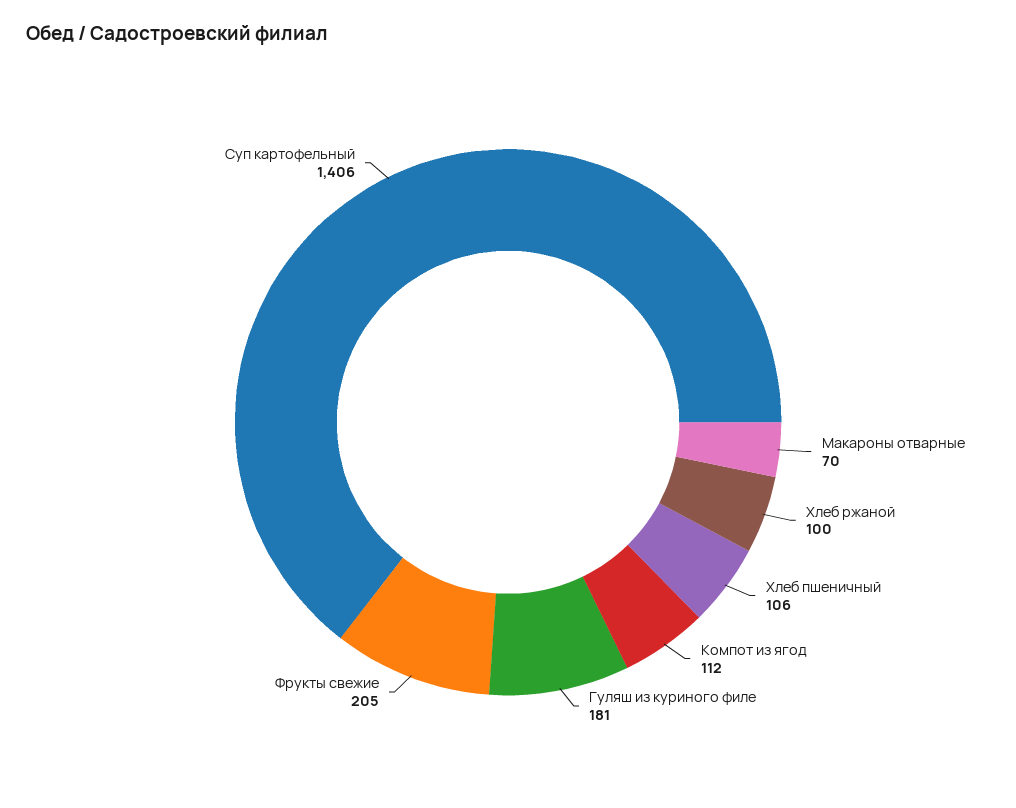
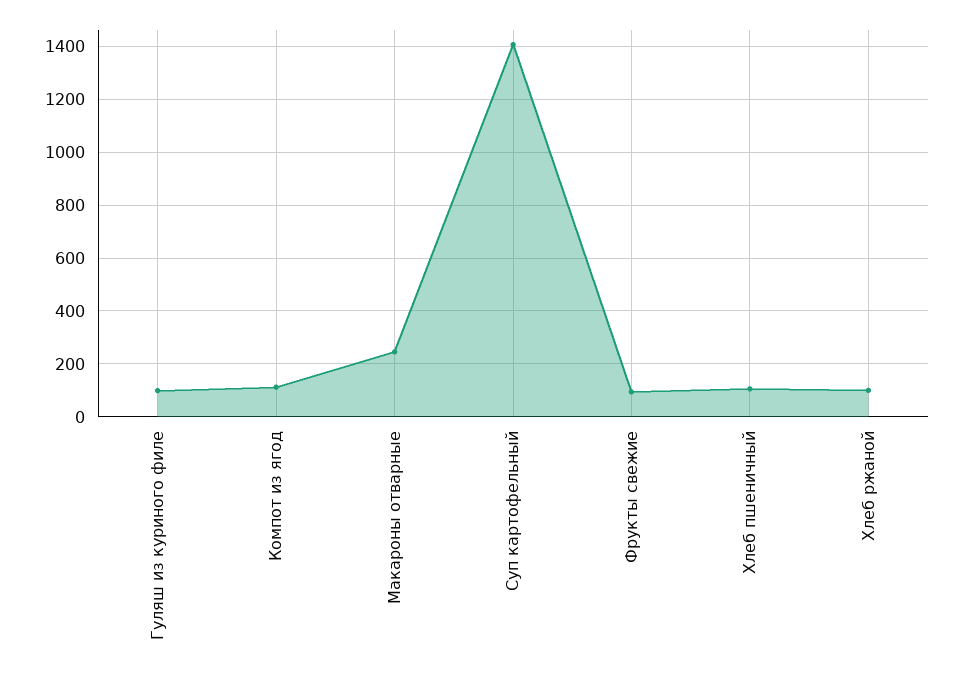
  {
-   "Макароны отварные": 70,
+   "Макароны отварные": 250,
    "Хлеб ржаной": 100,
    "Хлеб пшеничный": 106,
    "Компот из ягод": 112,
-   "Гуляш из куриного филе": 181,
+   "Гуляш из куриного филе": 100,
-   "Фрукты свежие": 205,
+   "Фрукты свежие": 100,
    "Суп картофельный": 1406
  }

